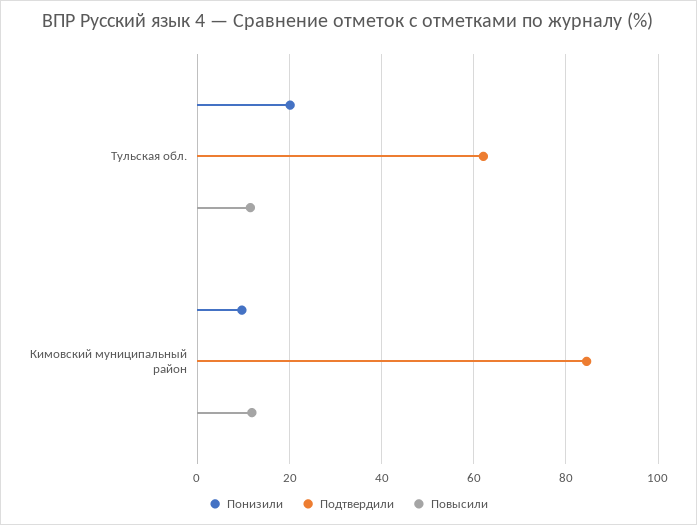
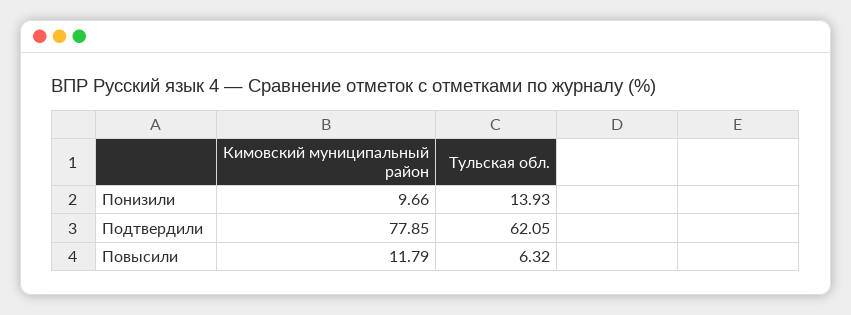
  {
    "Понизили": {
-     "Тульская обл.": 20,
+     "Тульская обл.": 13.93,
      "Кимовский муниципальный район": 9.66
    },
    "Подтвердили": {
      "Тульская обл.": 62.05,
-     "Кимовский муниципальный район": 84
+     "Кимовский муниципальный район": 77.85
    },
    "Повысили": {
-     "Тульская обл.": 12,
+     "Тульская обл.": 6.32,
      "Кимовский муниципальный район": 11.79
    }
  }

